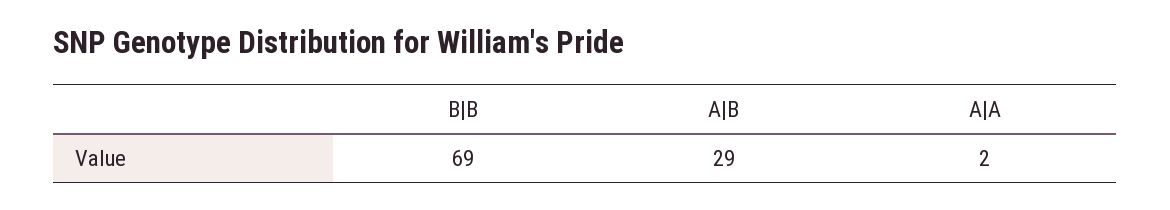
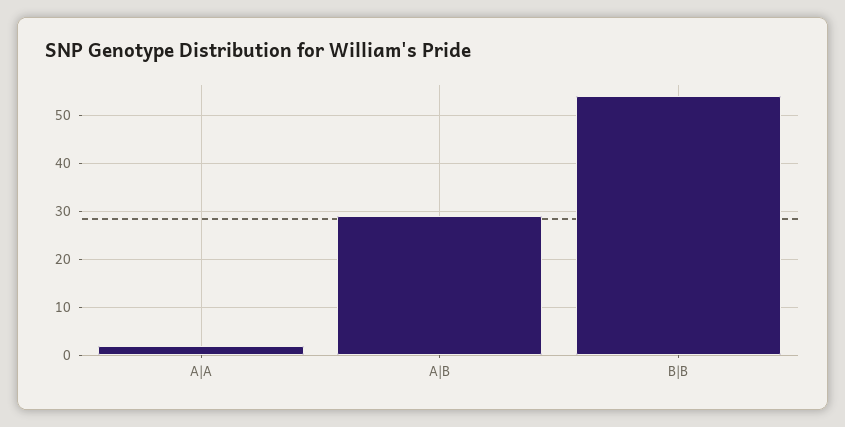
  {
-   "B|B": 69,
+   "B|B": 55,
    "A|B": 29,
    "A|A": 2
  }

